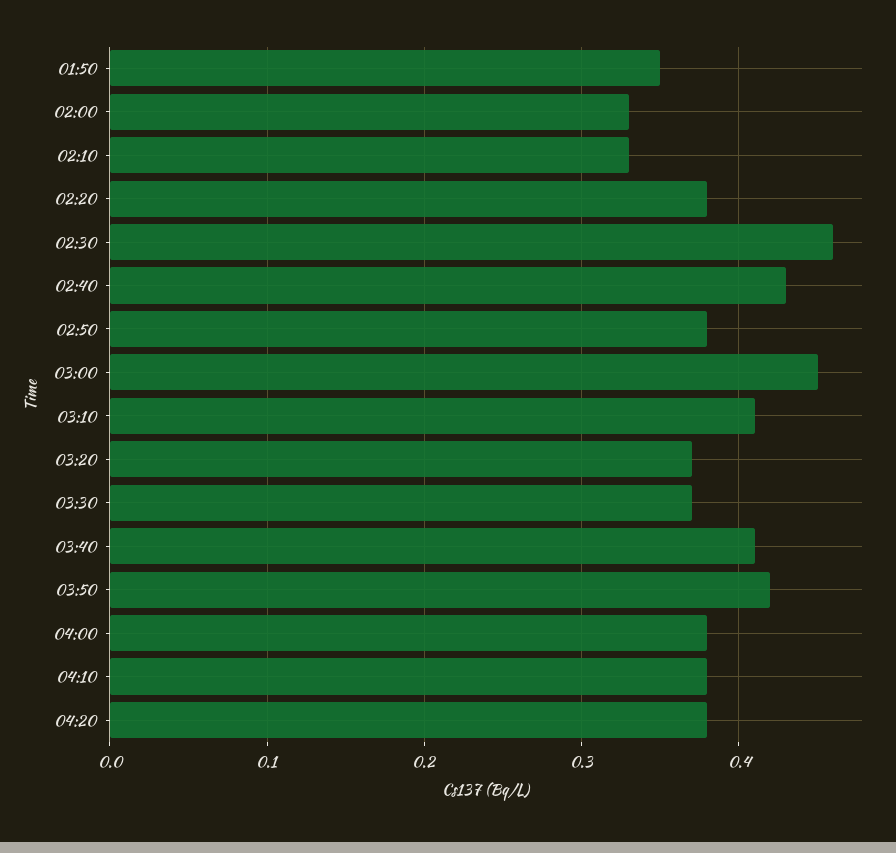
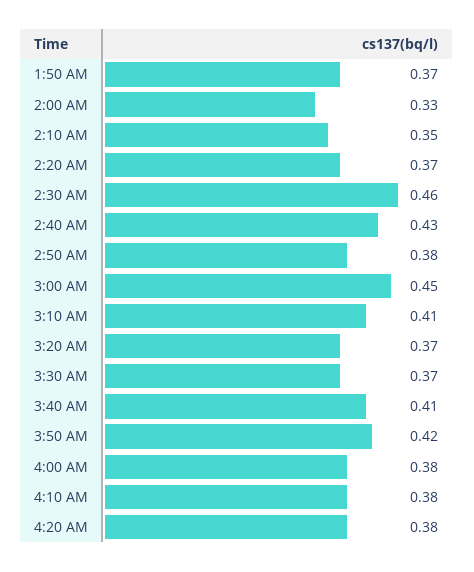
  {
-   "01:50": 0.35,
+   "01:50": 0.37,
    "02:00": 0.33,
-   "02:10": 0.33,
+   "02:10": 0.35,
-   "02:20": 0.38,
+   "02:20": 0.37,
    "02:30": 0.46,
    "02:40": 0.43,
    "02:50": 0.38,
    "03:00": 0.45,
    "03:10": 0.41,
    "03:20": 0.37,
    "03:30": 0.37,
    "03:40": 0.41,
    "03:50": 0.42,
    "04:00": 0.38,
    "04:10": 0.38,
    "04:20": 0.38
  }

